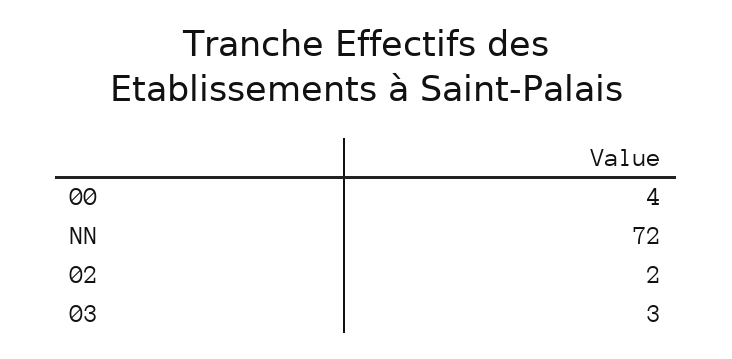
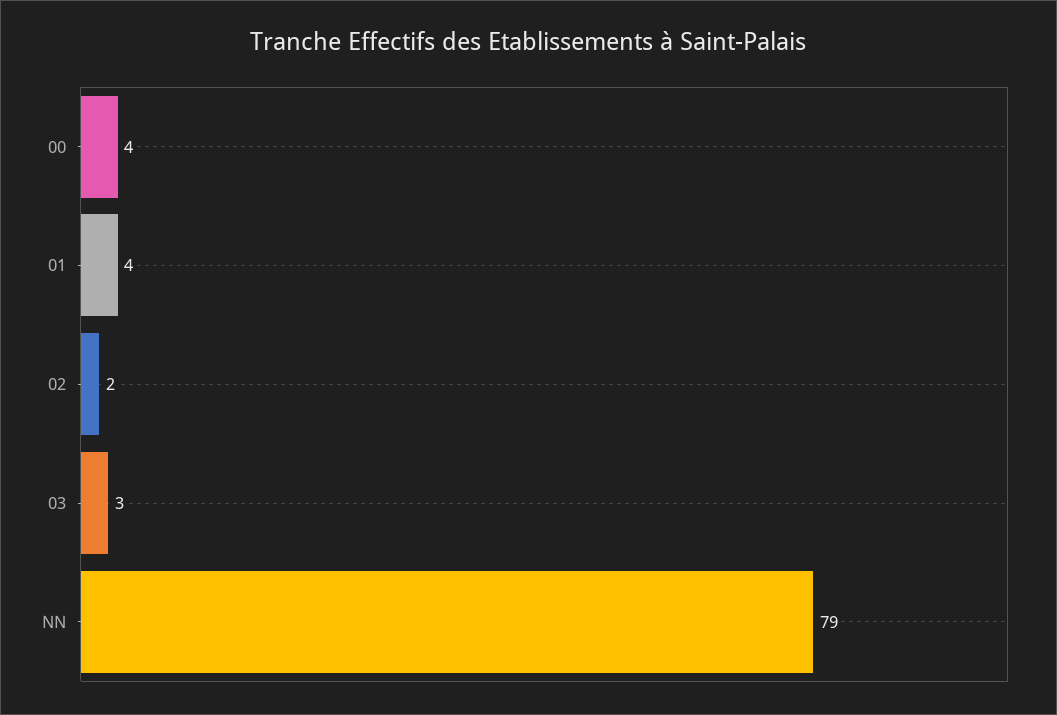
  {
    "00": 4,
-   "NN": 72,
+   "NN": 79,
    "02": 2,
-   "03": 3
+   "03": 3,
+   "01": 4
  }

